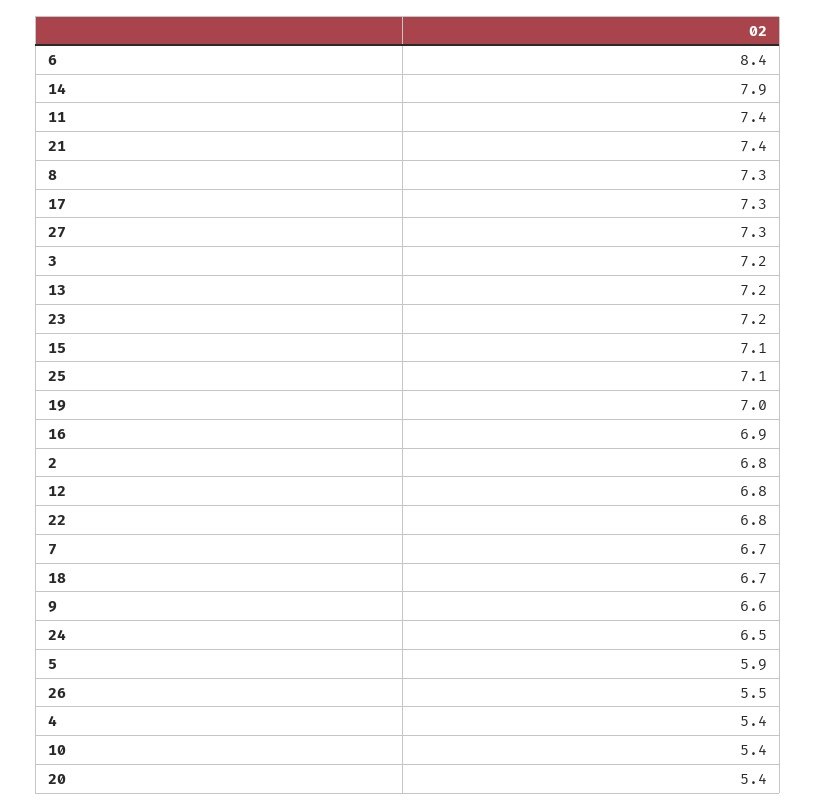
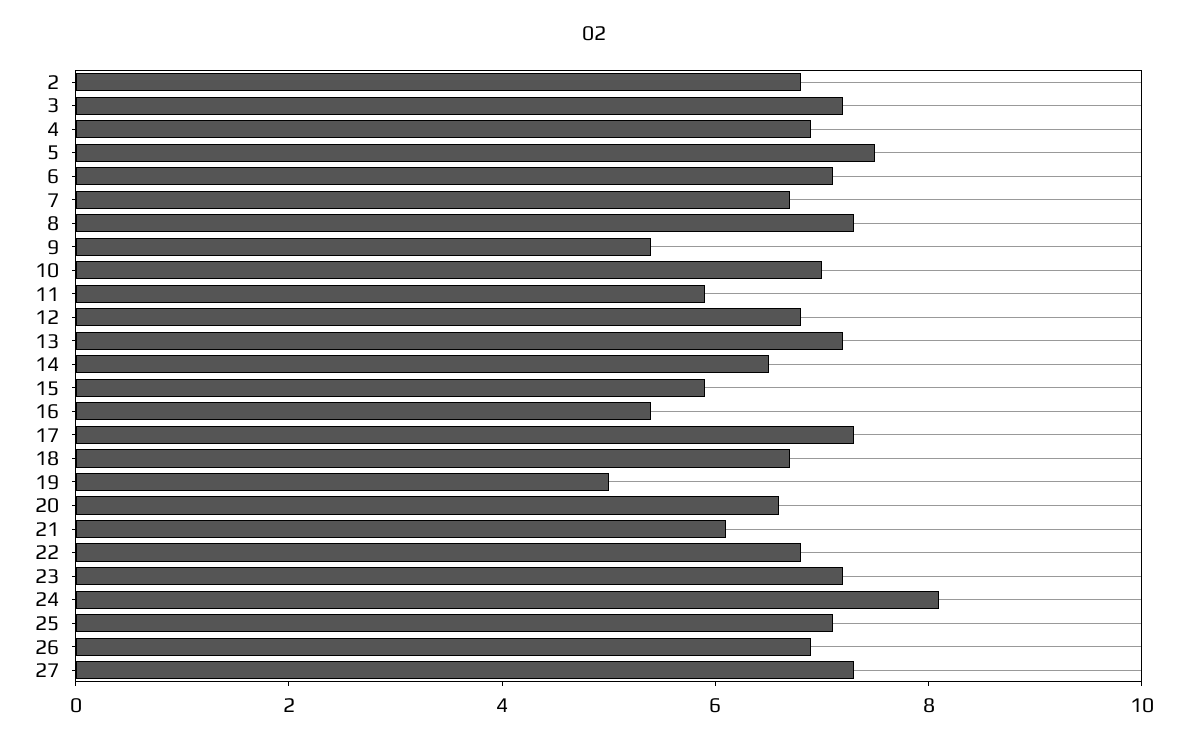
  {
-   "6": 8.4,
+   "6": 7,
-   "14": 7.9,
+   "14": 6.5,
-   "11": 7.4,
+   "11": 6,
-   "21": 7.4,
+   "21": 6,
    "8": 7.3,
    "17": 7.3,
    "27": 7.3,
    "3": 7.2,
    "13": 7.2,
    "23": 7.2,
-   "15": 7.1,
+   "15": 6,
    "25": 7.1,
-   "19": 7,
+   "19": 5,
-   "16": 6.9,
+   "16": 5.5,
    "2": 6.8,
    "12": 6.8,
    "22": 6.8,
    "7": 6.7,
    "18": 6.7,
-   "9": 6.6,
+   "9": 5.5,
-   "24": 6.5,
+   "24": 8,
-   "5": 5.9,
+   "5": 7.5,
-   "26": 5.5,
+   "26": 7,
-   "4": 5.4,
+   "4": 7,
-   "10": 5.4,
+   "10": 7,
-   "20": 5.4
+   "20": 6.5
  }

